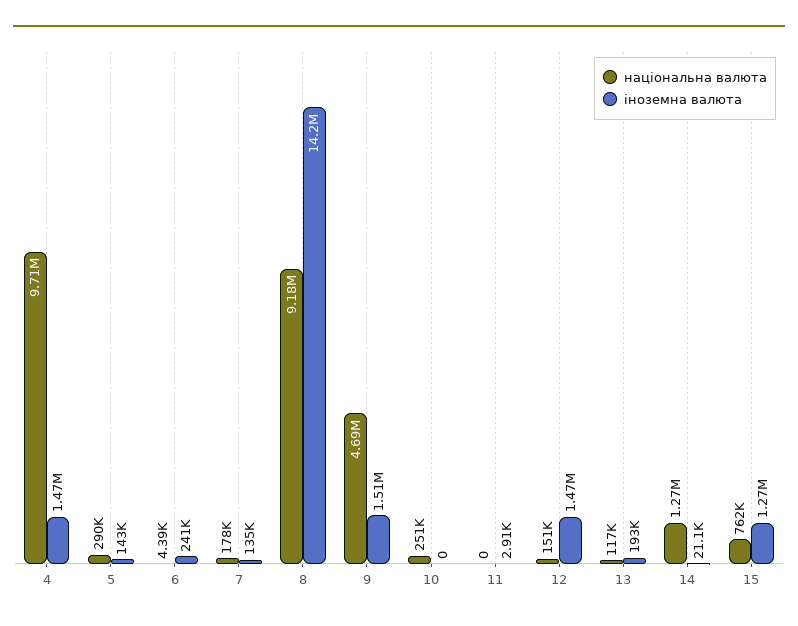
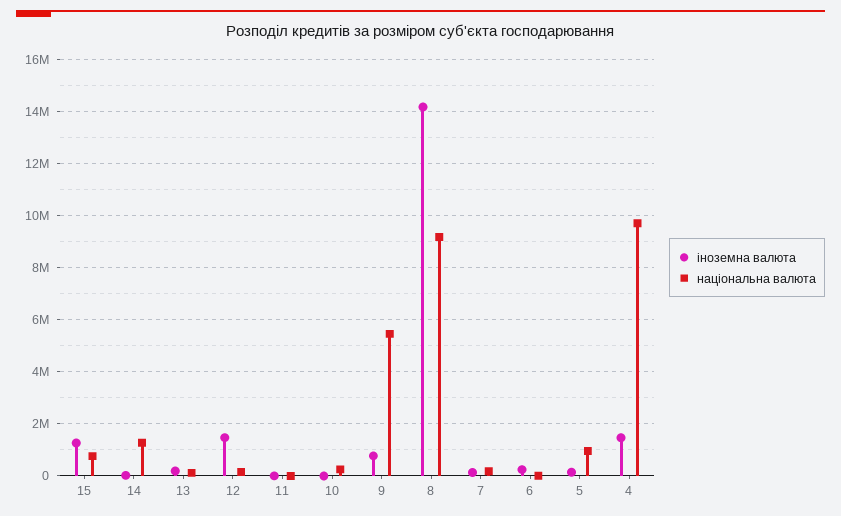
  {
    "національна валюта": {
      "4": 9710000,
-     "5": 290000,
+     "5": 1000000,
      "6": 4390,
      "7": 178000,
      "8": 9180000,
-     "9": 4690000,
+     "9": 5500000,
      "10": 251000,
      "11": 0,
      "12": 151000,
      "13": 117000,
      "14": 1270000,
      "15": 762000
    },
    "іноземна валюта": {
      "4": 1470000,
      "5": 143000,
      "6": 241000,
      "7": 135000,
      "8": 14200000,
-     "9": 1510000,
+     "9": 750000,
      "10": 0,
      "11": 2910,
      "12": 1470000,
      "13": 193000,
      "14": 21100,
      "15": 1270000
    }
  }

